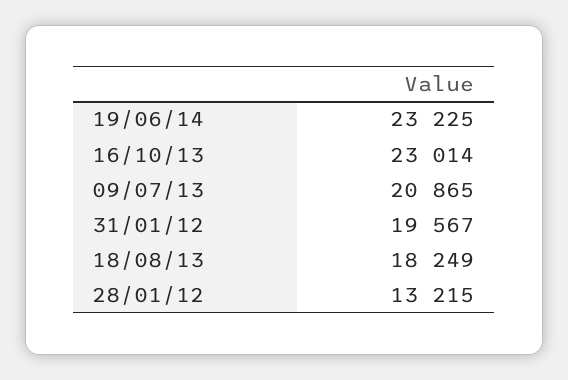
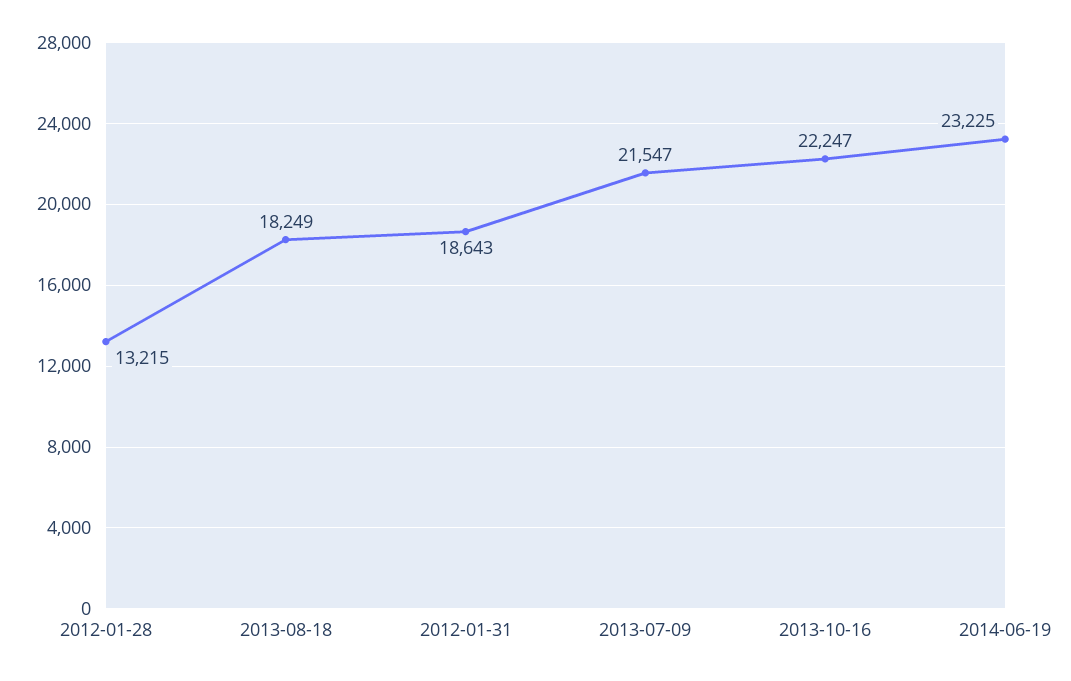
  {
    "19/06/14": 23225,
-   "16/10/13": 23014,
+   "16/10/13": 22247,
-   "09/07/13": 20865,
+   "09/07/13": 21547,
-   "31/01/12": 19567,
+   "31/01/12": 18643,
    "18/08/13": 18249,
    "28/01/12": 13215
  }

